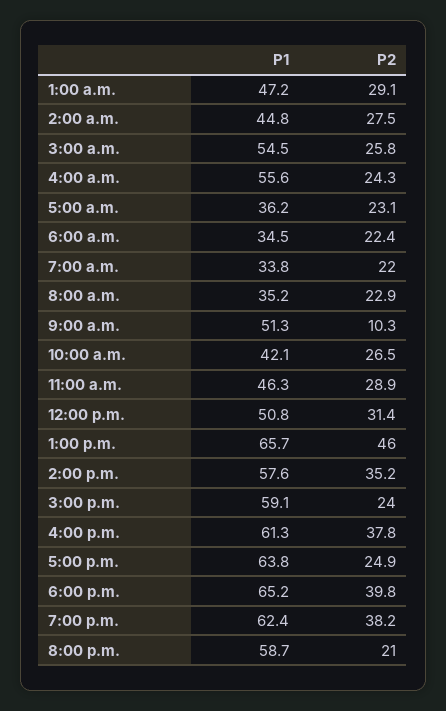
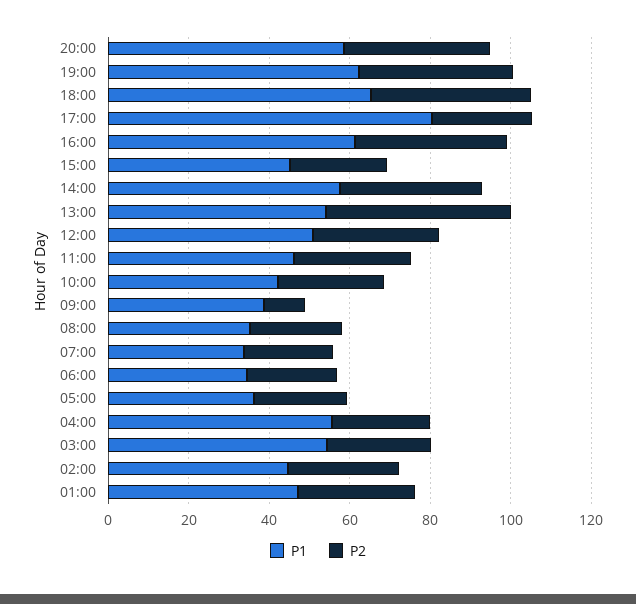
  {
    "P1": {
      "1:00 a.m.": 47.2,
      "2:00 a.m.": 44.8,
      "3:00 a.m.": 54.5,
      "4:00 a.m.": 55.6,
      "5:00 a.m.": 36.2,
      "6:00 a.m.": 34.5,
      "7:00 a.m.": 33.8,
      "8:00 a.m.": 35.2,
-     "9:00 a.m.": 51.3,
+     "9:00 a.m.": 40,
      "10:00 a.m.": 42.1,
      "11:00 a.m.": 46.3,
      "12:00 p.m.": 50.8,
-     "1:00 p.m.": 65.7,
+     "1:00 p.m.": 55,
      "2:00 p.m.": 57.6,
-     "3:00 p.m.": 59.1,
+     "3:00 p.m.": 45,
      "4:00 p.m.": 61.3,
-     "5:00 p.m.": 63.8,
+     "5:00 p.m.": 80,
      "6:00 p.m.": 65.2,
      "7:00 p.m.": 62.4,
      "8:00 p.m.": 58.7
    },
    "P2": {
      "1:00 a.m.": 29.1,
      "2:00 a.m.": 27.5,
      "3:00 a.m.": 25.8,
      "4:00 a.m.": 24.3,
      "5:00 a.m.": 23.1,
      "6:00 a.m.": 22.4,
      "7:00 a.m.": 22,
      "8:00 a.m.": 22.9,
      "9:00 a.m.": 10.3,
      "10:00 a.m.": 26.5,
      "11:00 a.m.": 28.9,
      "12:00 p.m.": 31.4,
      "1:00 p.m.": 46,
      "2:00 p.m.": 35.2,
      "3:00 p.m.": 24,
      "4:00 p.m.": 37.8,
      "5:00 p.m.": 24.9,
      "6:00 p.m.": 39.8,
      "7:00 p.m.": 38.2,
-     "8:00 p.m.": 21
+     "8:00 p.m.": 35
    }
  }

